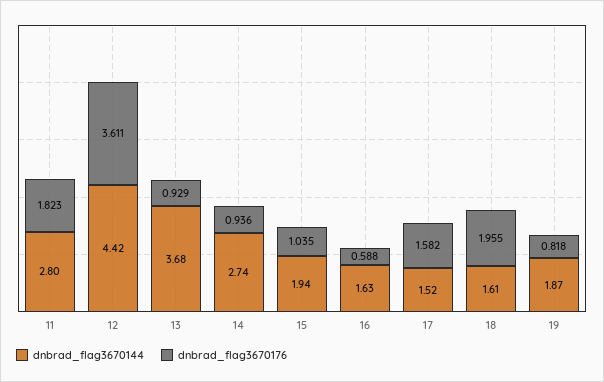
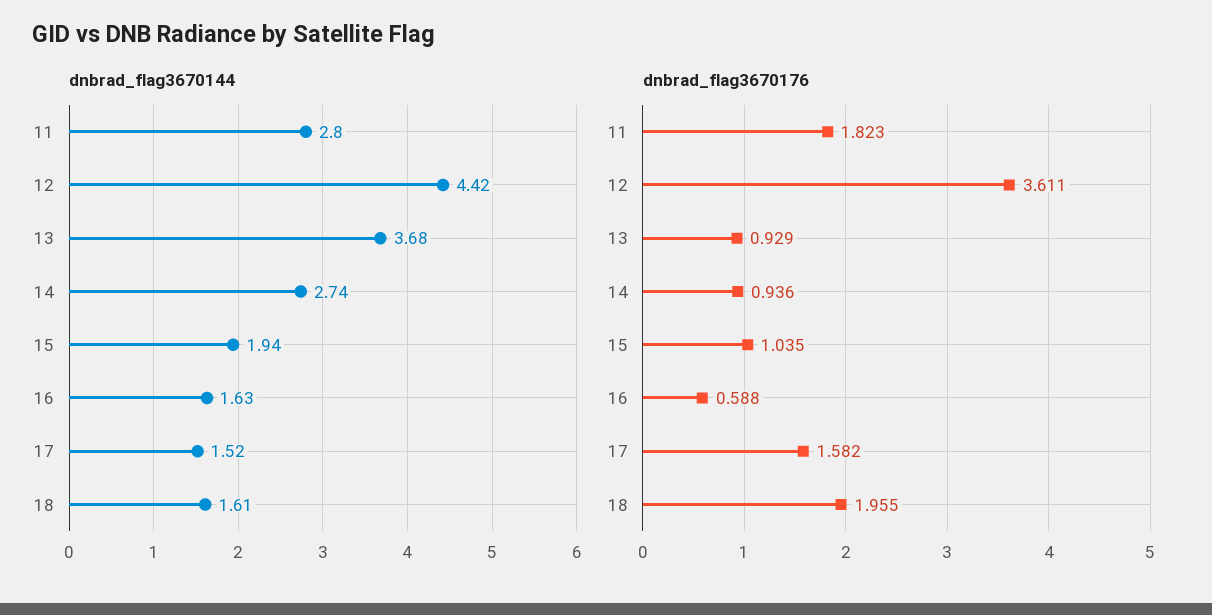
  {
    "dnbrad_flag3670144": {
      "11": 2.8,
      "12": 4.42,
      "13": 3.68,
      "14": 2.74,
      "15": 1.94,
      "16": 1.63,
      "17": 1.52,
-     "18": 1.61,
+     "18": 1.61
-     "19": 1.87
    },
    "dnbrad_flag3670176": {
      "11": 1.823,
      "12": 3.611,
      "13": 0.929,
      "14": 0.936,
      "15": 1.035,
      "16": 0.588,
      "17": 1.582,
-     "18": 1.955,
+     "18": 1.955
-     "19": 0.818
    }
  }

